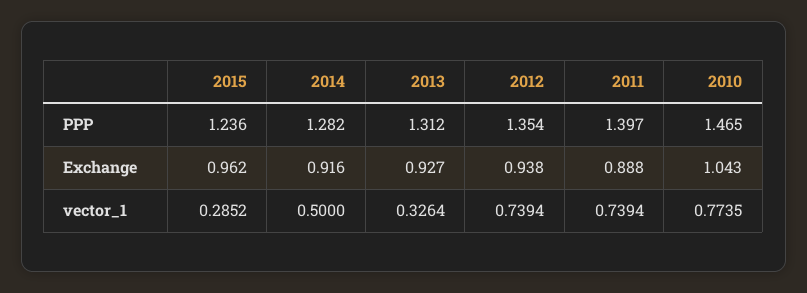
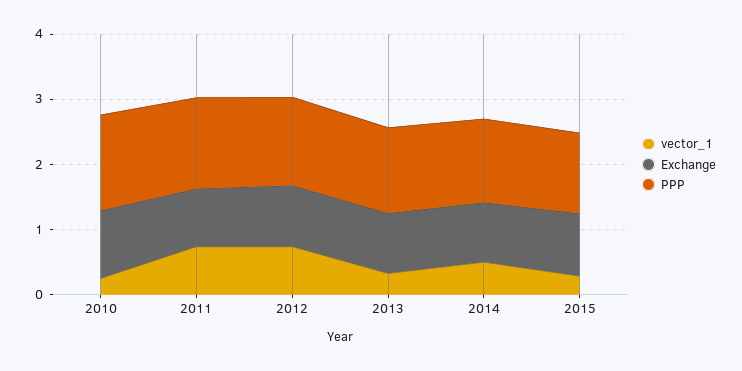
  {
    "PPP": {
      "2015": 1.236,
      "2014": 1.282,
      "2013": 1.312,
      "2012": 1.354,
      "2011": 1.397,
      "2010": 1.465
    },
    "Exchange": {
      "2015": 0.962,
      "2014": 0.916,
      "2013": 0.927,
      "2012": 0.938,
      "2011": 0.888,
      "2010": 1.043
    },
    "vector_1": {
      "2015": 0.2852,
      "2014": 0.5,
      "2013": 0.3264,
      "2012": 0.7394,
      "2011": 0.7394,
-     "2010": 0.7735
+     "2010": 0.2
    }
  }

